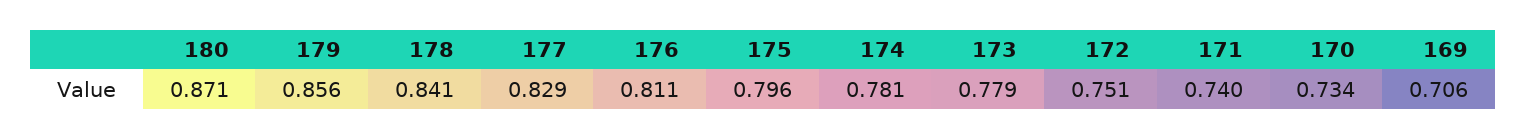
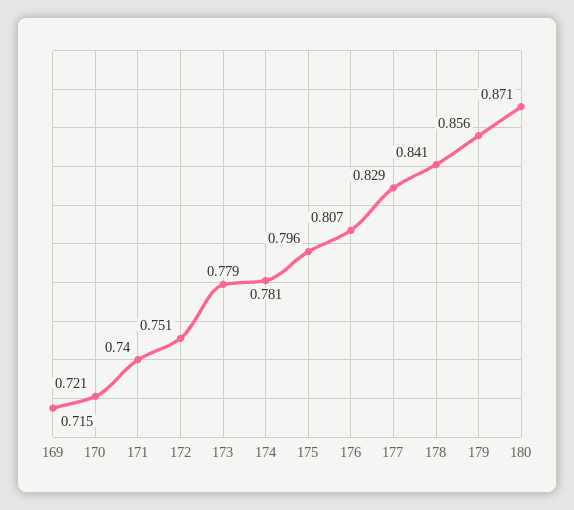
  {
    "180": 0.871,
    "179": 0.856,
    "178": 0.841,
    "177": 0.829,
-   "176": 0.811,
+   "176": 0.807,
    "175": 0.796,
    "174": 0.781,
    "173": 0.779,
    "172": 0.751,
    "171": 0.74,
-   "170": 0.734,
+   "170": 0.721,
-   "169": 0.706
+   "169": 0.715
  }

